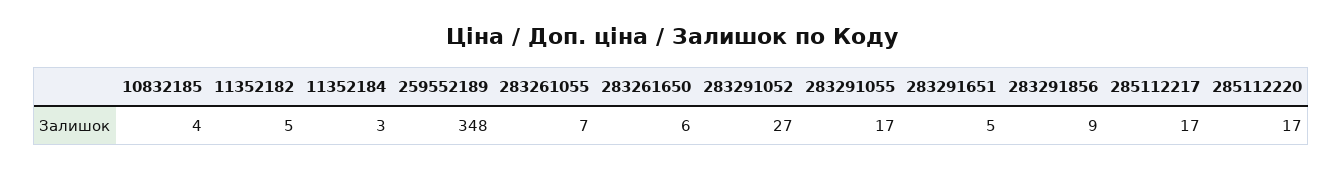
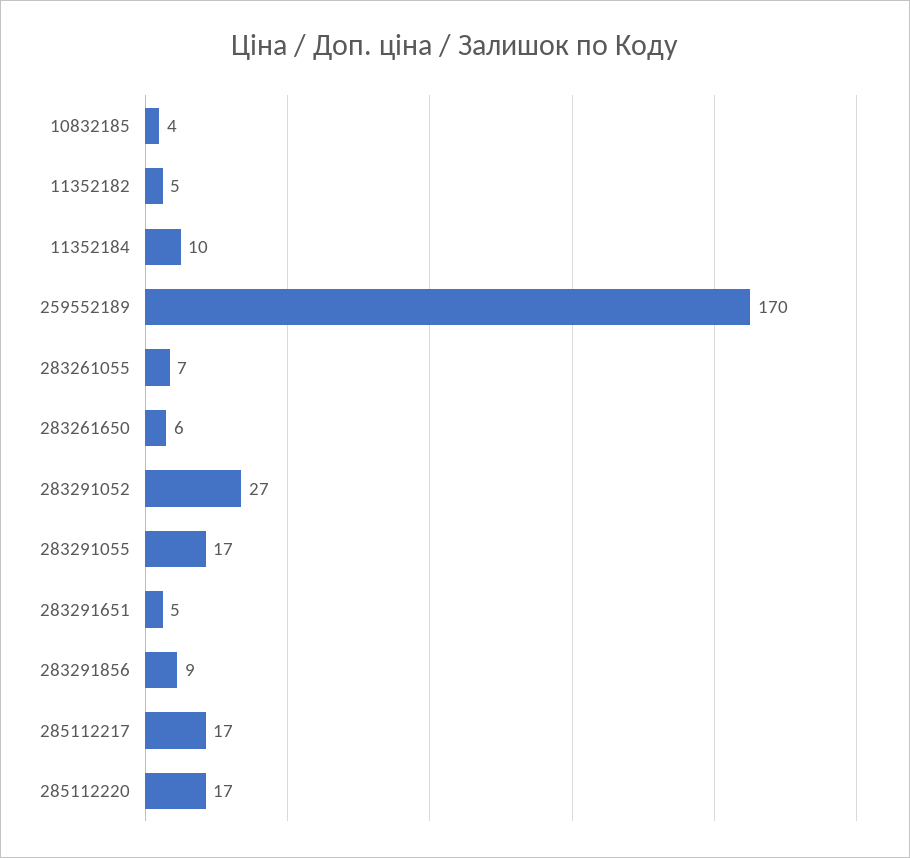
  {
    "10832185": 4,
    "11352182": 5,
-   "11352184": 3,
+   "11352184": 10,
-   "259552189": 348,
+   "259552189": 170,
    "283261055": 7,
    "283261650": 6,
    "283291052": 27,
    "283291055": 17,
    "283291651": 5,
    "283291856": 9,
    "285112217": 17,
    "285112220": 17
  }

